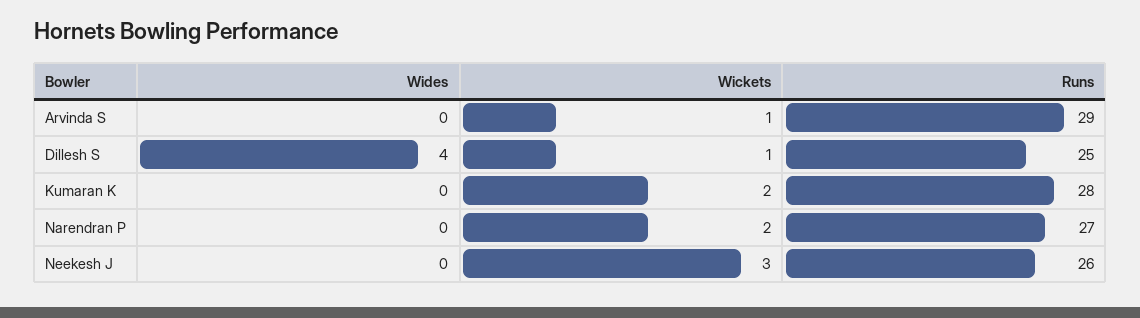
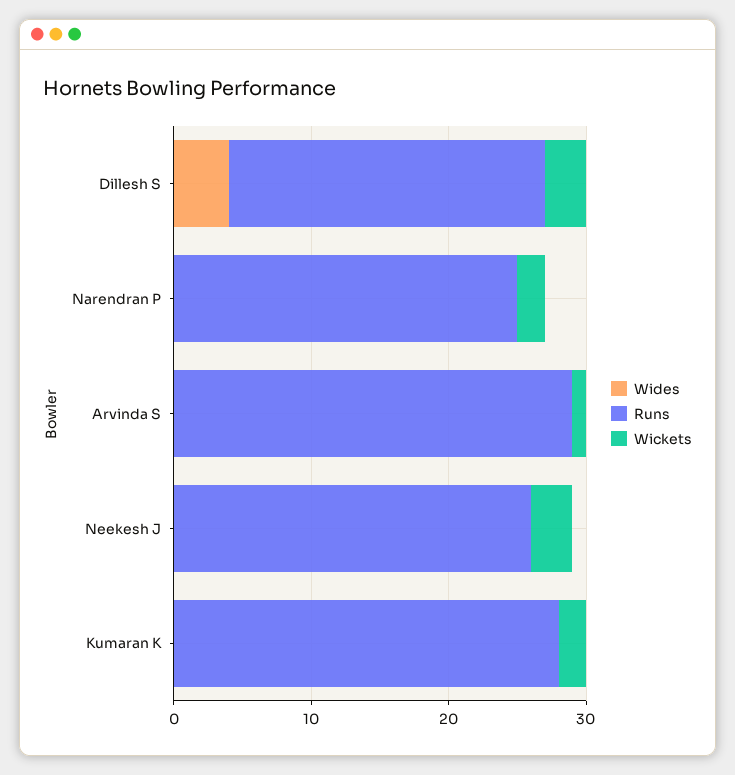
  {
    "Wides": {
      "Arvinda S": 0,
      "Dillesh S": 4,
      "Kumaran K": 0,
      "Narendran P": 0,
      "Neekesh J": 0
    },
    "Wickets": {
      "Arvinda S": 1,
-     "Dillesh S": 1,
+     "Dillesh S": 3,
      "Kumaran K": 2,
      "Narendran P": 2,
      "Neekesh J": 3
    },
    "Runs": {
      "Arvinda S": 29,
-     "Dillesh S": 25,
+     "Dillesh S": 23,
      "Kumaran K": 28,
-     "Narendran P": 27,
+     "Narendran P": 25,
      "Neekesh J": 26
    }
  }

